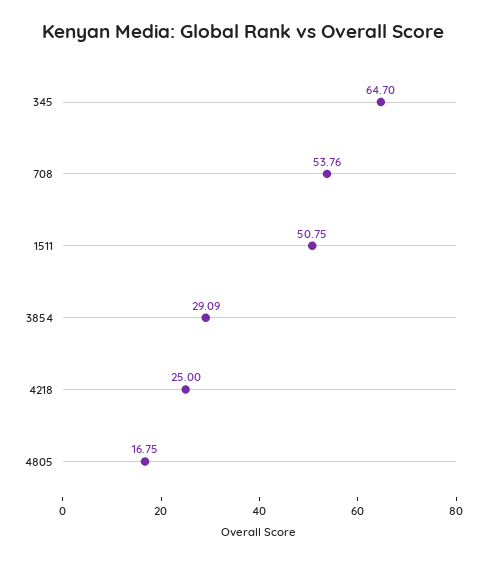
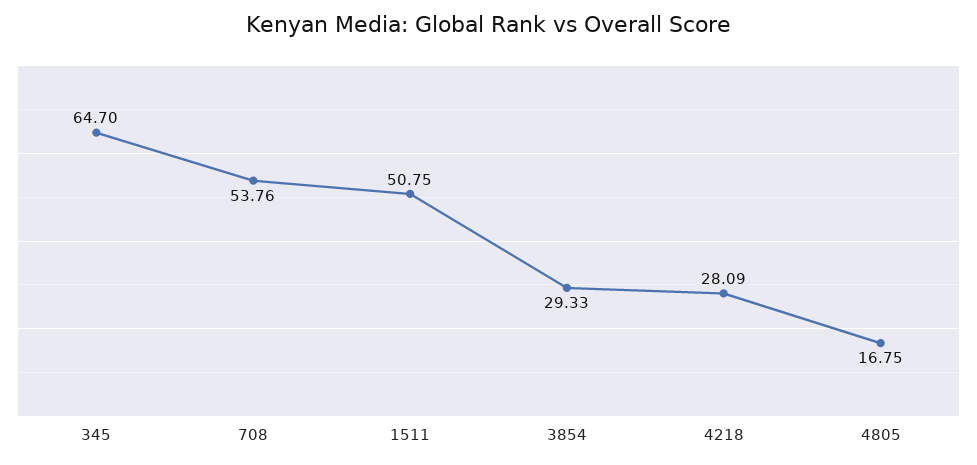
  {
    "345": 64.7,
    "708": 53.76,
    "1511": 50.75,
-   "3854": 29.09,
+   "3854": 29.33,
-   "4218": 25,
+   "4218": 28.09,
    "4805": 16.75
  }

